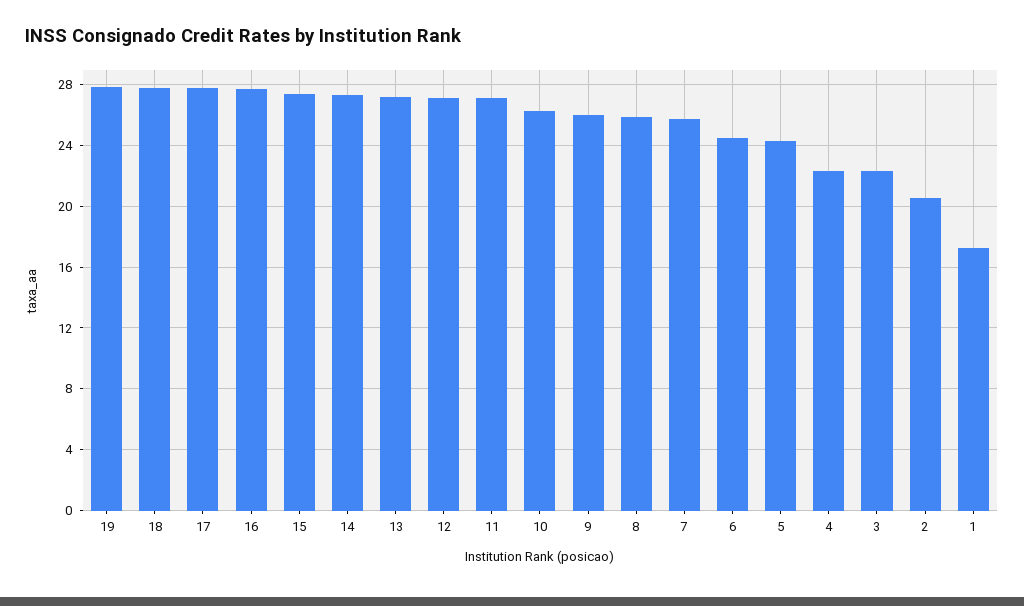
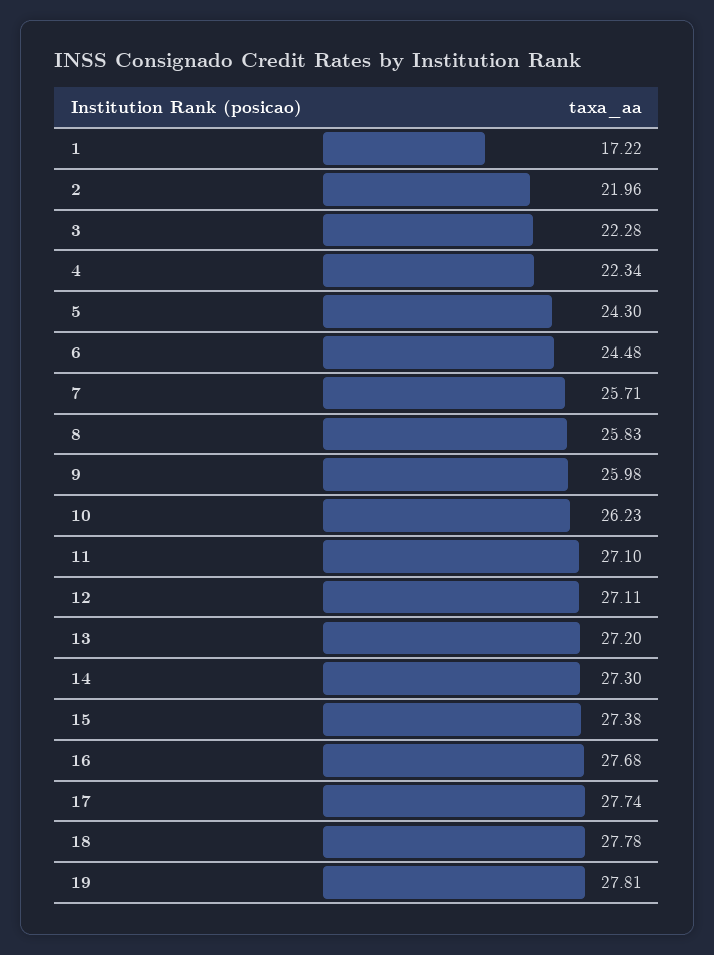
  {
    "19": 27.81,
    "18": 27.78,
    "17": 27.74,
    "16": 27.68,
    "15": 27.38,
    "14": 27.3,
    "13": 27.2,
    "12": 27.11,
    "11": 27.1,
    "10": 26.23,
    "9": 25.98,
    "8": 25.83,
    "7": 25.71,
    "6": 24.48,
    "5": 24.3,
    "4": 22.34,
    "3": 22.28,
-   "2": 20.5,
+   "2": 21.96,
    "1": 17.22
  }

